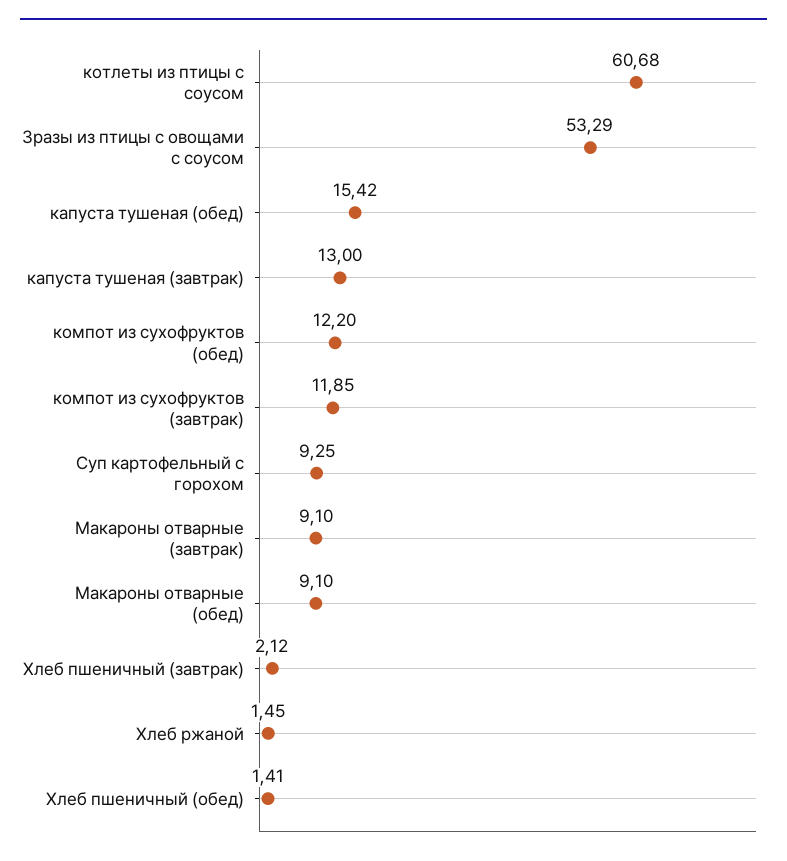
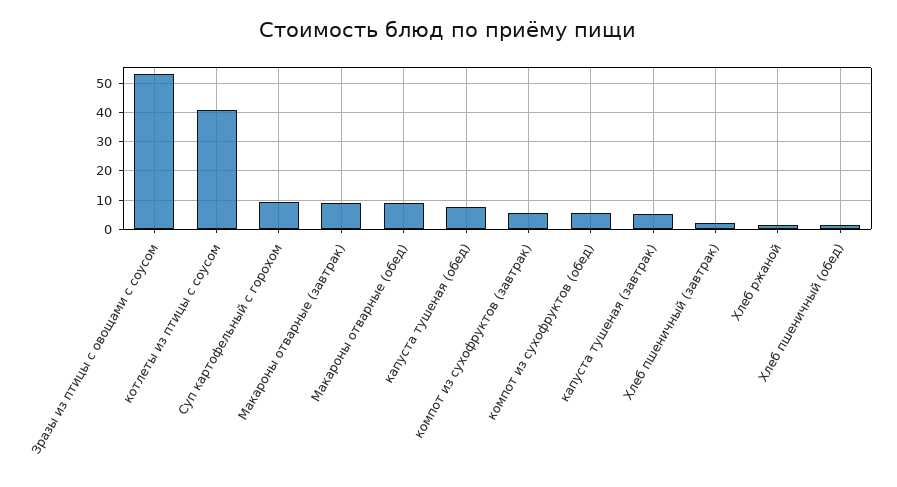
  {
-   "котлеты из птицы с соусом": 60.68,
+   "котлеты из птицы с соусом": 40,
    "Зразы из птицы с овощами с соусом": 53.29,
-   "капуста тушеная (обед)": 15.42,
+   "капуста тушеная (обед)": 7.5,
-   "капуста тушеная (завтрак)": 13,
+   "капуста тушеная (завтрак)": 5,
-   "компот из сухофруктов (обед)": 12.2,
+   "компот из сухофруктов (обед)": 5,
-   "компот из сухофруктов (завтрак)": 11.85,
+   "компот из сухофруктов (завтрак)": 5,
    "Суп картофельный с горохом": 9.25,
    "Макароны отварные (завтрак)": 9.1,
    "Макароны отварные (обед)": 9.1,
    "Хлеб пшеничный (завтрак)": 2.12,
    "Хлеб ржаной": 1.45,
    "Хлеб пшеничный (обед)": 1.41
  }

